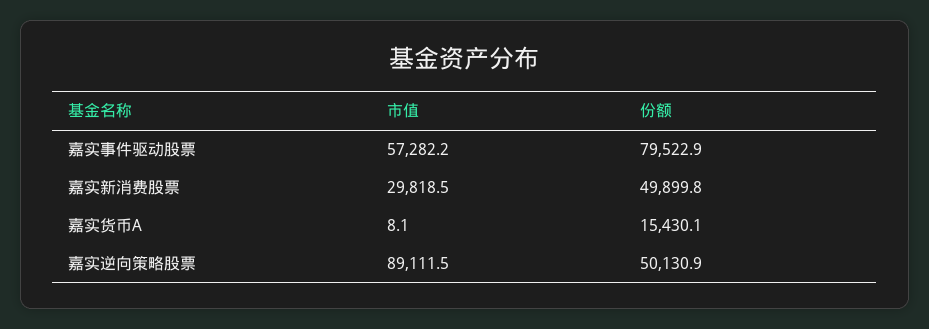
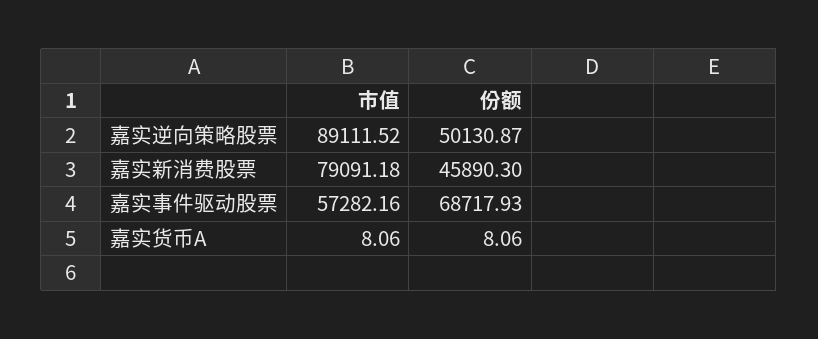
  {
    "市值": {
      "嘉实事件驱动股票": 57282.16,
-     "嘉实新消费股票": 29818.5,
+     "嘉实新消费股票": 79091.18,
      "嘉实货币A": 8.06,
      "嘉实逆向策略股票": 89111.52
    },
    "份额": {
-     "嘉实事件驱动股票": 79522.9,
+     "嘉实事件驱动股票": 68717.93,
-     "嘉实新消费股票": 49899.8,
+     "嘉实新消费股票": 45890.3,
-     "嘉实货币A": 15430.1,
+     "嘉实货币A": 8.06,
      "嘉实逆向策略股票": 50130.87
    }
  }

